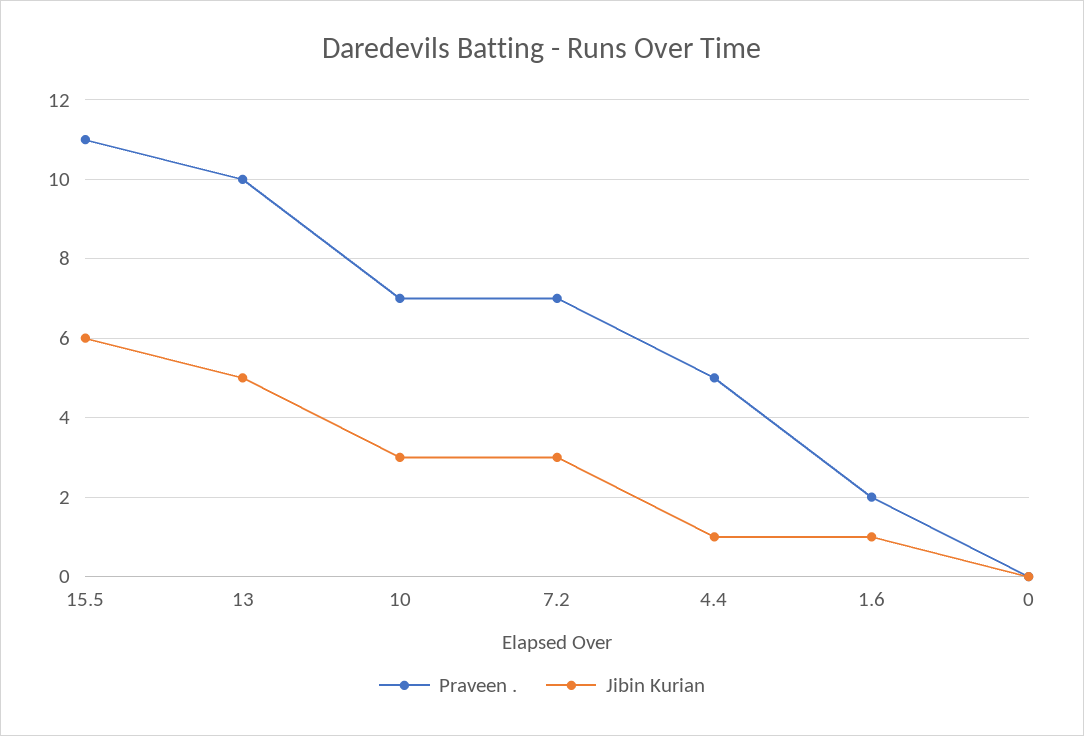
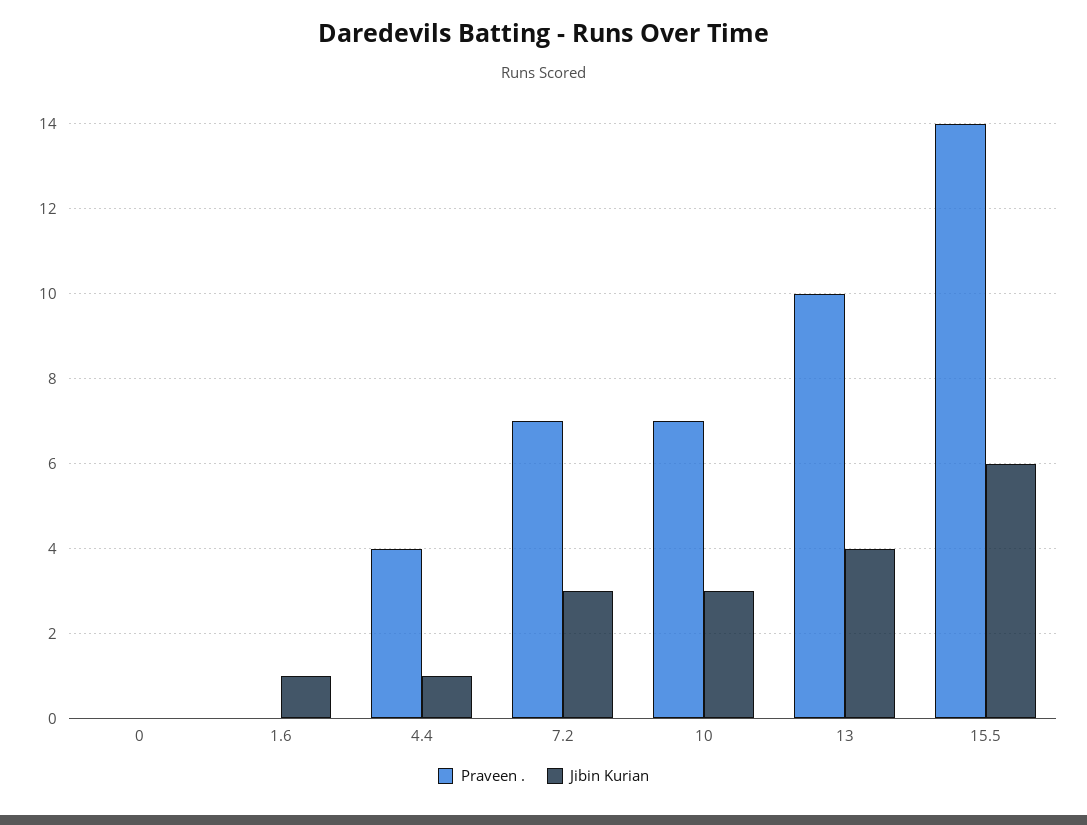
  {
    "Praveen .": {
-     "15.5": 11,
+     "15.5": 14,
      "13": 10,
      "10": 7,
      "7.2": 7,
-     "4.4": 5,
+     "4.4": 4,
-     "1.6": 2,
+     "1.6": 0,
      "0": 0
    },
    "Jibin Kurian": {
      "15.5": 6,
-     "13": 5,
+     "13": 4,
      "10": 3,
      "7.2": 3,
      "4.4": 1,
      "1.6": 1,
      "0": 0
    }
  }

